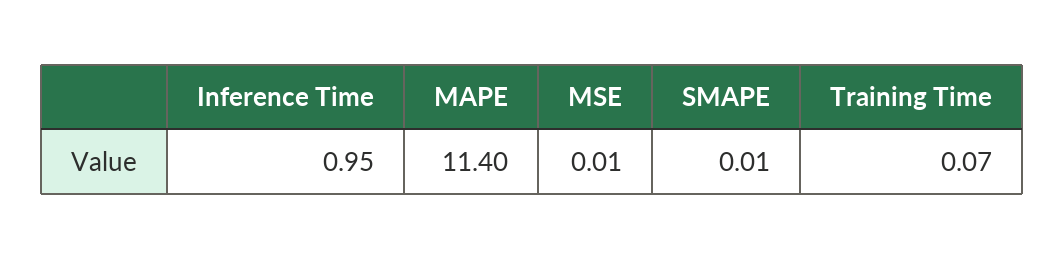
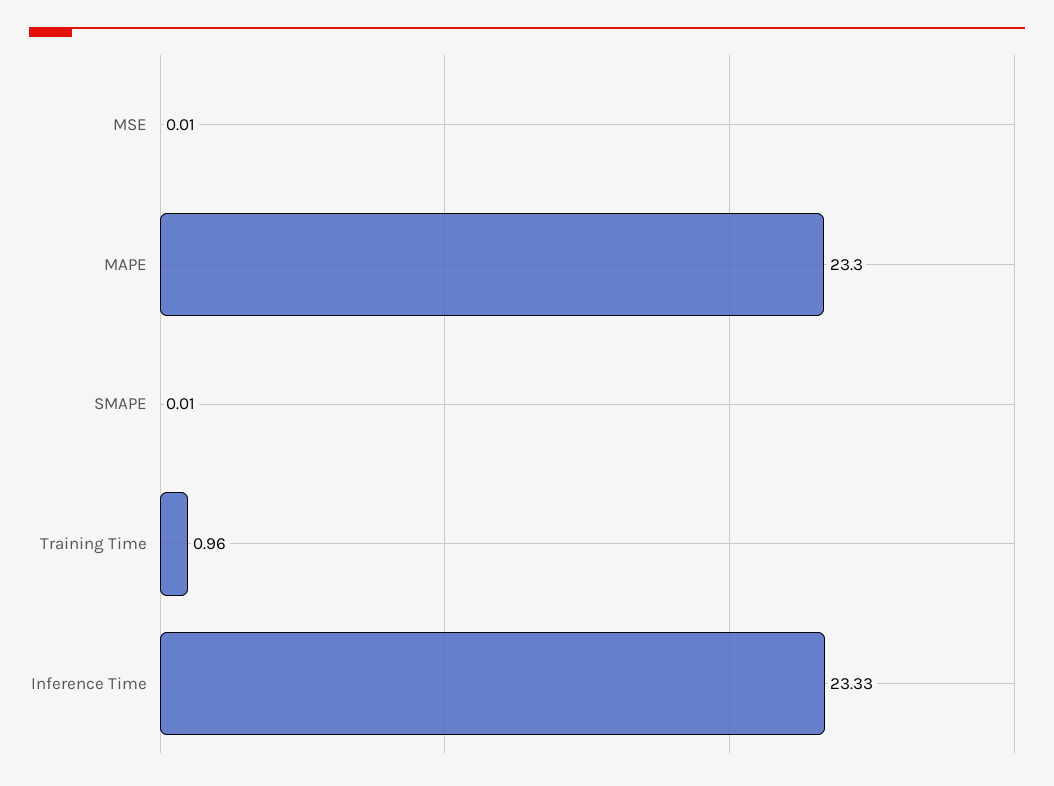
  {
-   "Inference Time": 0.95,
+   "Inference Time": 23.33,
-   "MAPE": 11.4,
+   "MAPE": 23.3,
    "MSE": 0.01,
    "SMAPE": 0.01,
-   "Training Time": 0.07
+   "Training Time": 0.96
  }

